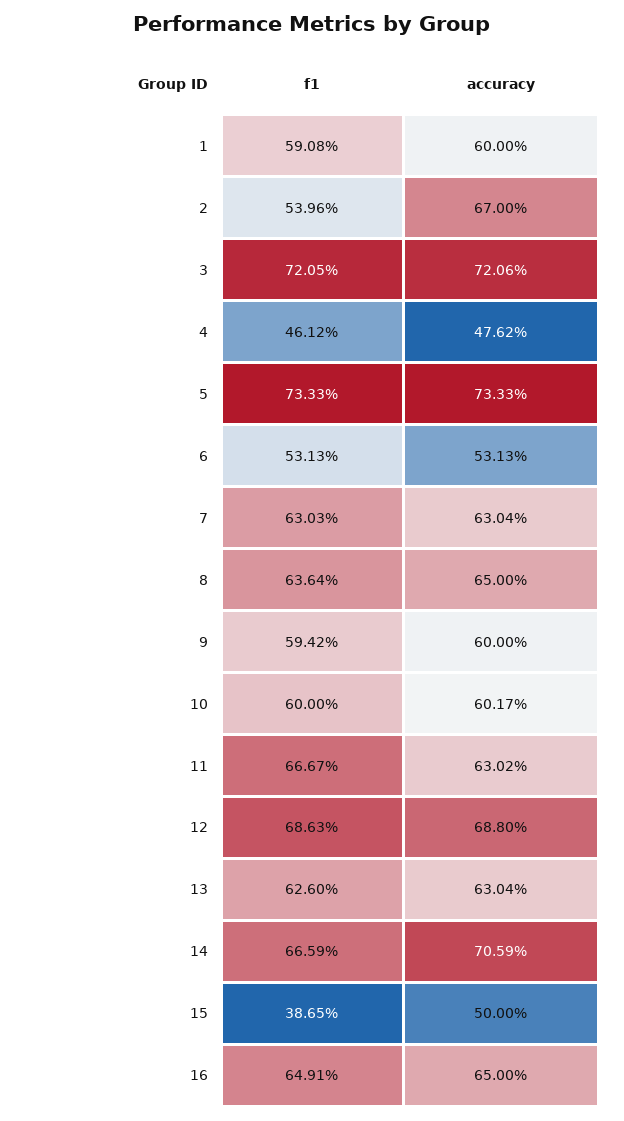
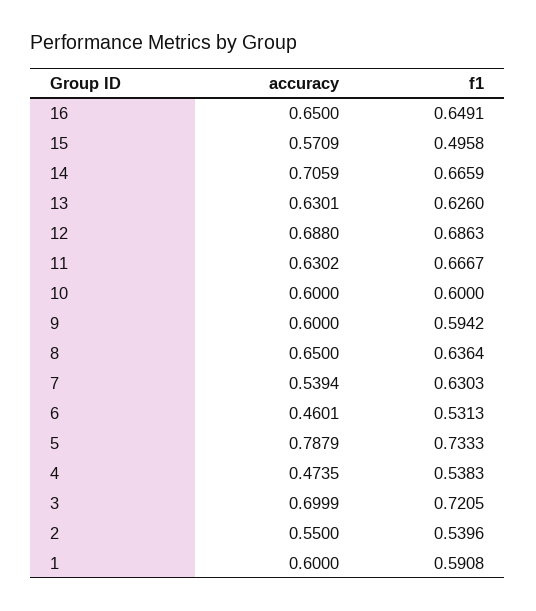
  {
    "f1": {
      "1": 0.5908,
      "2": 0.5396,
      "3": 0.7205,
-     "4": 0.4612,
+     "4": 0.5383,
      "5": 0.7333,
      "6": 0.5313,
      "7": 0.6303,
      "8": 0.6364,
      "9": 0.5942,
      "10": 0.6,
      "11": 0.6667,
      "12": 0.6863,
      "13": 0.626,
      "14": 0.6659,
-     "15": 0.3865,
+     "15": 0.4958,
      "16": 0.6491
    },
    "accuracy": {
      "1": 0.6,
-     "2": 0.67,
+     "2": 0.55,
-     "3": 0.7206,
+     "3": 0.6999,
-     "4": 0.4762,
+     "4": 0.4735,
-     "5": 0.7333,
+     "5": 0.7879,
-     "6": 0.5313,
+     "6": 0.4601,
-     "7": 0.6304,
+     "7": 0.5394,
      "8": 0.65,
      "9": 0.6,
-     "10": 0.6017,
+     "10": 0.6,
      "11": 0.6302,
      "12": 0.688,
-     "13": 0.6304,
+     "13": 0.6301,
      "14": 0.7059,
-     "15": 0.5,
+     "15": 0.5709,
      "16": 0.65
    }
  }

